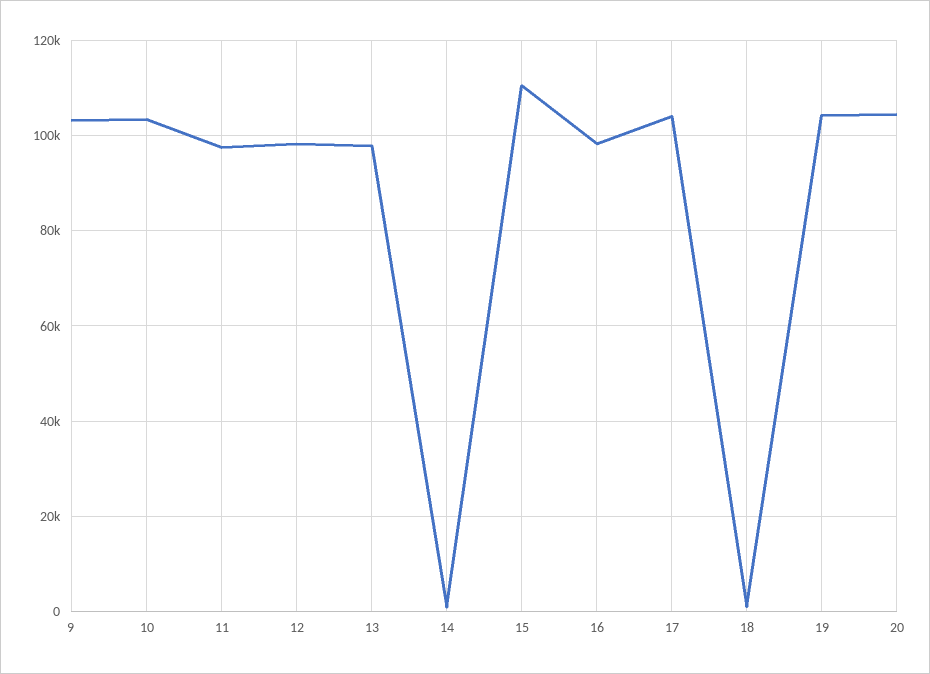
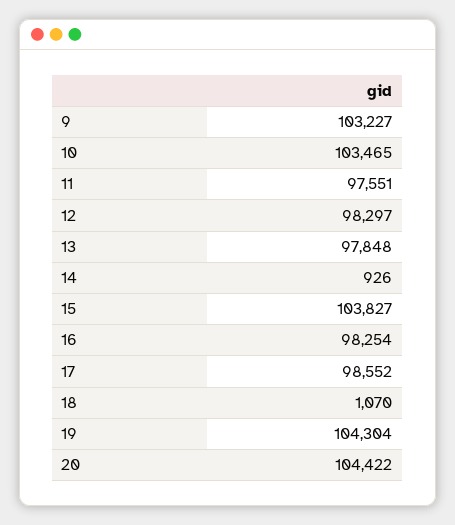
  {
    "9": 103227,
    "10": 103465,
    "11": 97551,
    "12": 98297,
    "13": 97848,
    "14": 926,
-   "15": 110000,
+   "15": 103827,
    "16": 98254,
-   "17": 104000,
+   "17": 98552,
    "18": 1070,
    "19": 104304,
    "20": 104422
  }

